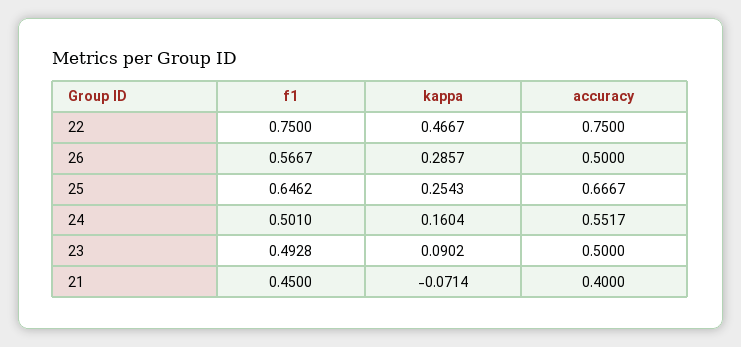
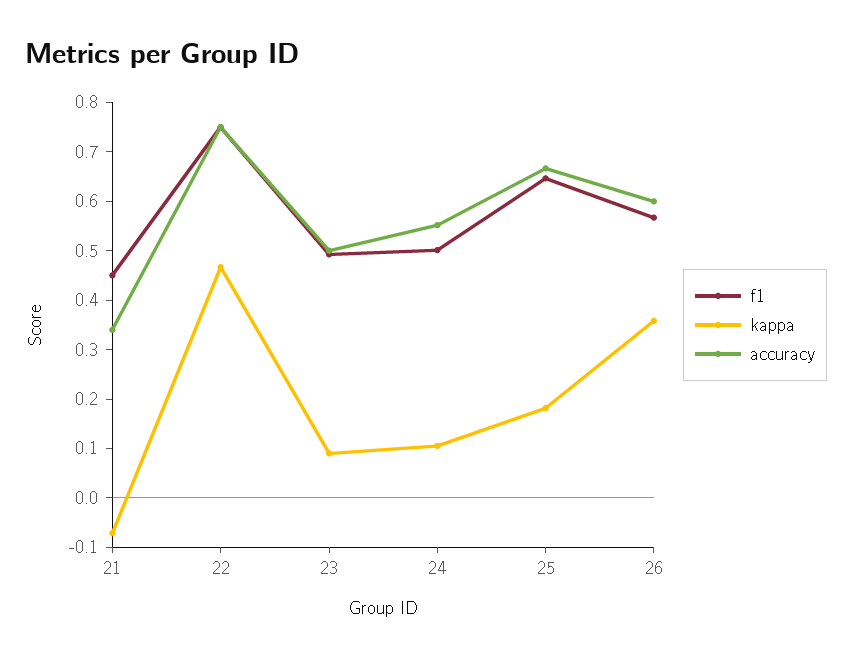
  {
    "f1": {
      "22": 0.75,
      "26": 0.5667,
      "25": 0.6462,
      "24": 0.501,
      "23": 0.4928,
      "21": 0.45
    },
    "kappa": {
      "22": 0.4667,
-     "26": 0.2857,
+     "26": 0.36,
-     "25": 0.2543,
+     "25": 0.18,
-     "24": 0.1604,
+     "24": 0.1,
      "23": 0.0902,
      "21": -0.0714
    },
    "accuracy": {
      "22": 0.75,
-     "26": 0.5,
+     "26": 0.6,
      "25": 0.6667,
      "24": 0.5517,
      "23": 0.5,
-     "21": 0.4
+     "21": 0.34
    }
  }

